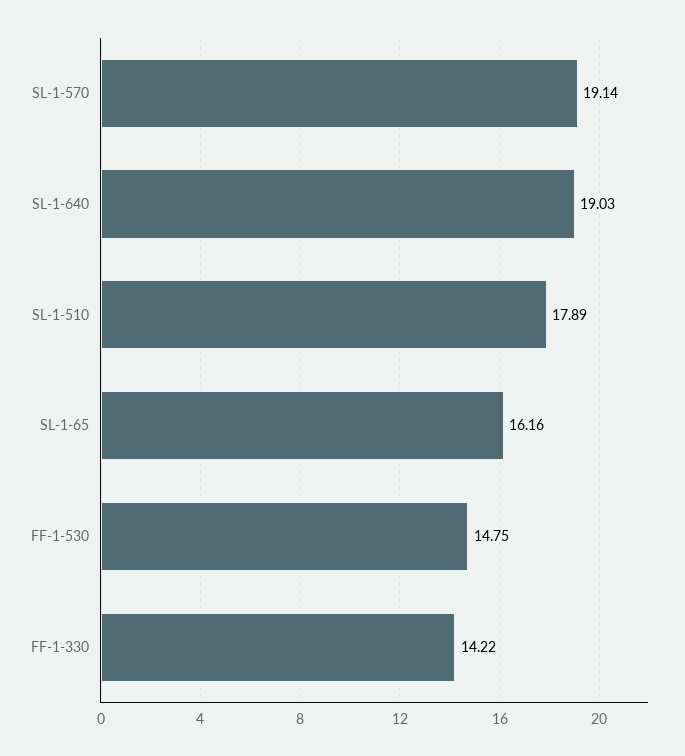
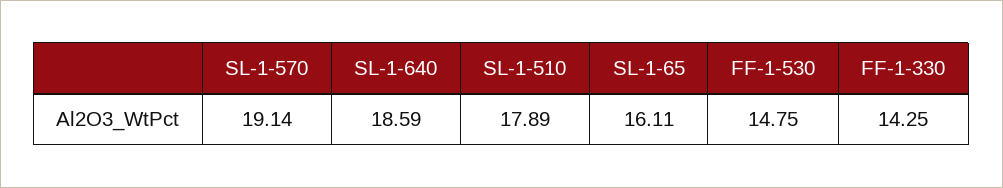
  {
    "SL-1-570": 19.14,
-   "SL-1-640": 19.03,
+   "SL-1-640": 18.59,
    "SL-1-510": 17.89,
-   "SL-1-65": 16.16,
+   "SL-1-65": 16.11,
    "FF-1-530": 14.75,
-   "FF-1-330": 14.22
+   "FF-1-330": 14.25
  }

